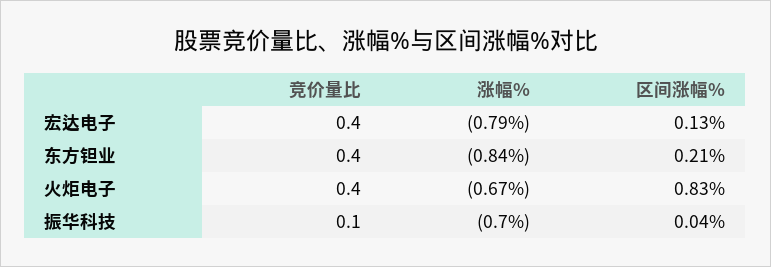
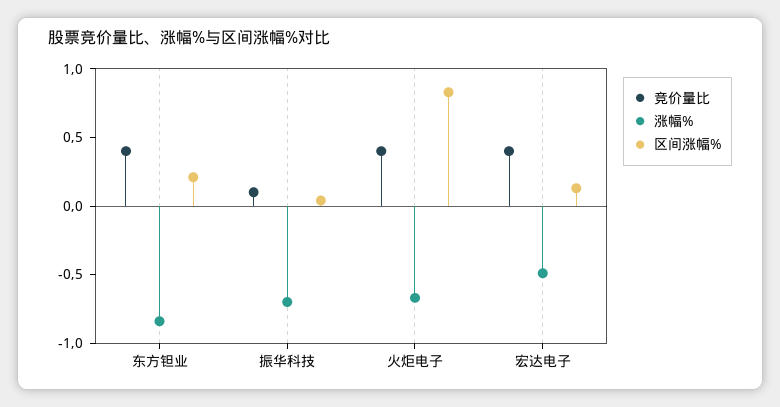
  {
    "竞价量比": {
      "宏达电子": 0.4,
      "东方钽业": 0.4,
      "火炬电子": 0.4,
      "振华科技": 0.1
    },
    "涨幅%": {
-     "宏达电子": -0.79,
+     "宏达电子": -0.5,
      "东方钽业": -0.84,
      "火炬电子": -0.67,
      "振华科技": -0.7
    },
    "区间涨幅%": {
      "宏达电子": 0.13,
      "东方钽业": 0.21,
      "火炬电子": 0.83,
      "振华科技": 0.04
    }
  }

